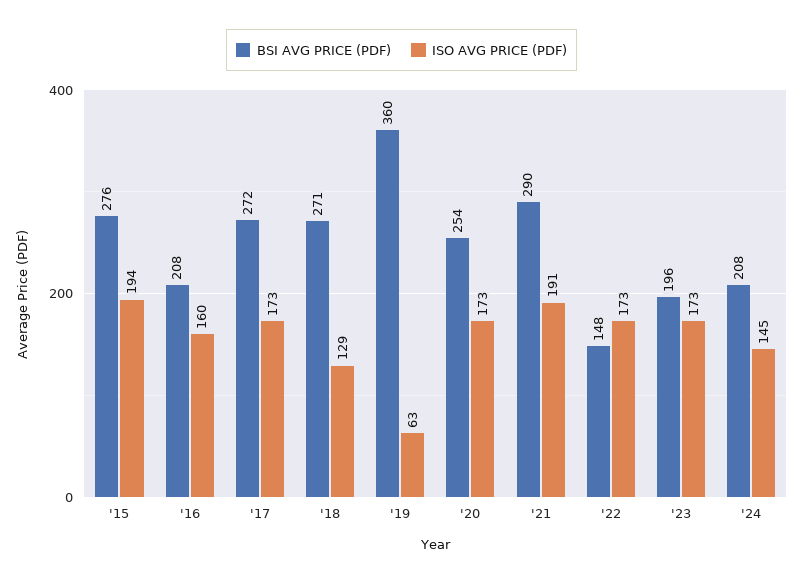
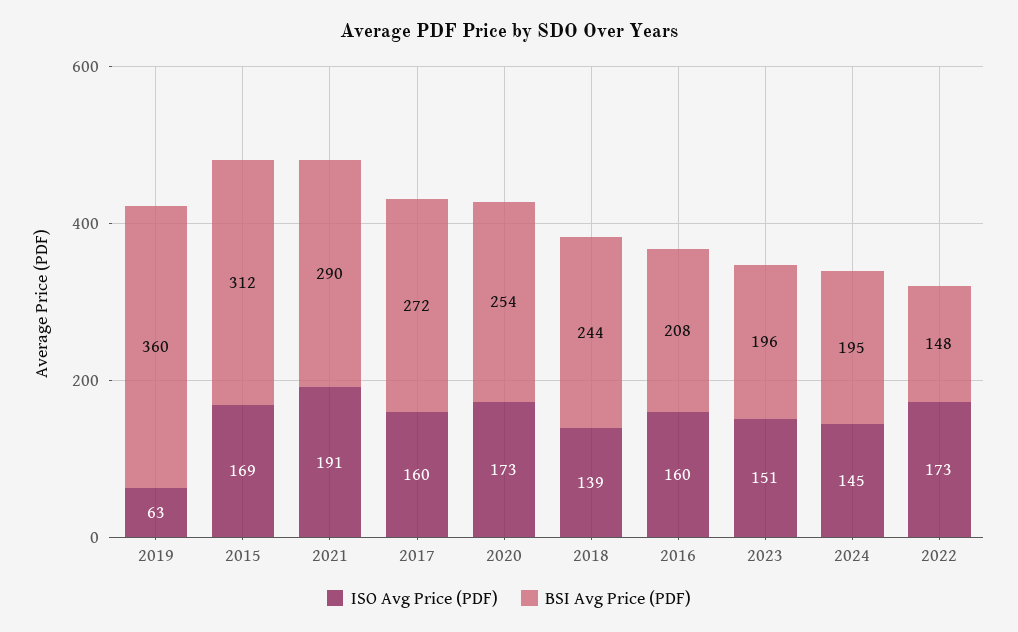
  {
    "BSI AVG PRICE (PDF)": {
-     "'15": 276,
+     "'15": 312,
      "'16": 208,
      "'17": 272,
-     "'18": 271,
+     "'18": 244,
      "'19": 360,
      "'20": 254,
      "'21": 290,
      "'22": 148,
      "'23": 196,
-     "'24": 208
+     "'24": 195
    },
    "ISO AVG PRICE (PDF)": {
-     "'15": 194,
+     "'15": 169,
      "'16": 160,
-     "'17": 173,
+     "'17": 160,
-     "'18": 129,
+     "'18": 139,
      "'19": 63,
      "'20": 173,
      "'21": 191,
      "'22": 173,
-     "'23": 173,
+     "'23": 151,
      "'24": 145
    }
  }

